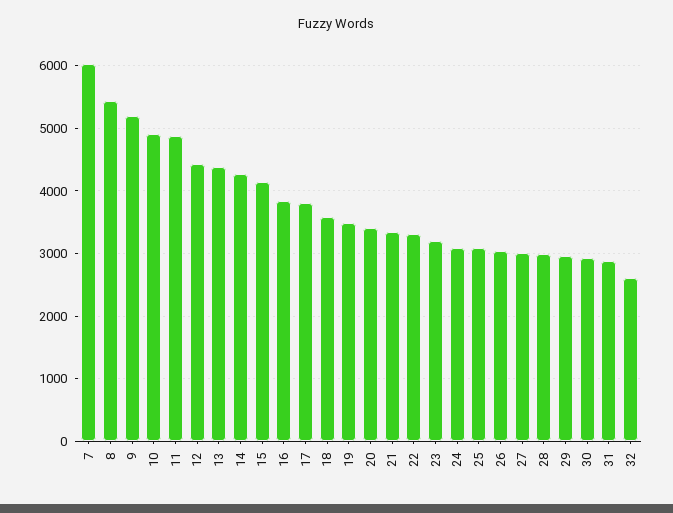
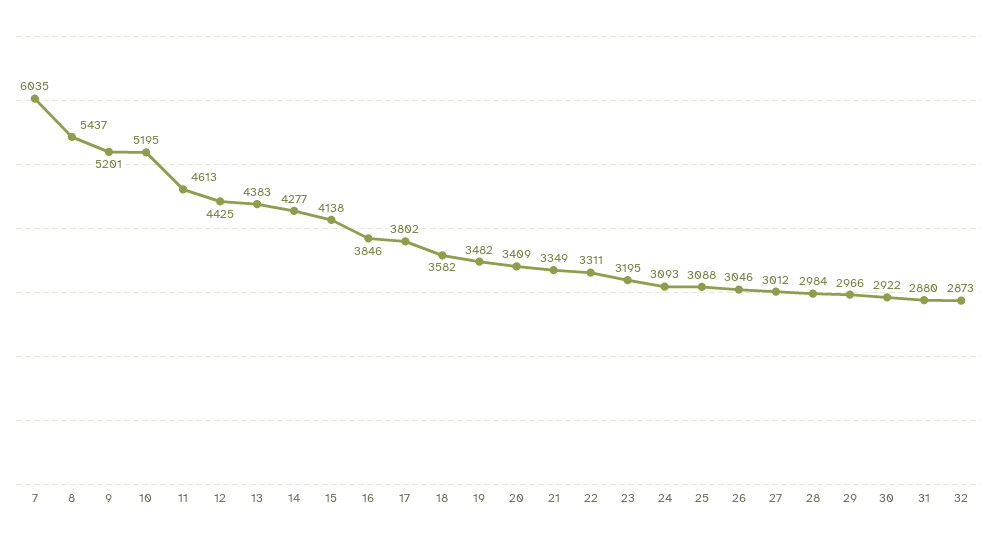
  {
    "7": 6035,
    "8": 5437,
    "9": 5201,
-   "10": 4900,
+   "10": 5195,
-   "11": 4900,
+   "11": 4613,
    "12": 4425,
    "13": 4383,
    "14": 4277,
    "15": 4138,
    "16": 3846,
    "17": 3802,
    "18": 3582,
    "19": 3482,
    "20": 3409,
    "21": 3349,
    "22": 3311,
    "23": 3195,
    "24": 3093,
    "25": 3088,
    "26": 3046,
    "27": 3012,
    "28": 2984,
    "29": 2966,
    "30": 2922,
    "31": 2880,
-   "32": 2600
+   "32": 2873
  }

